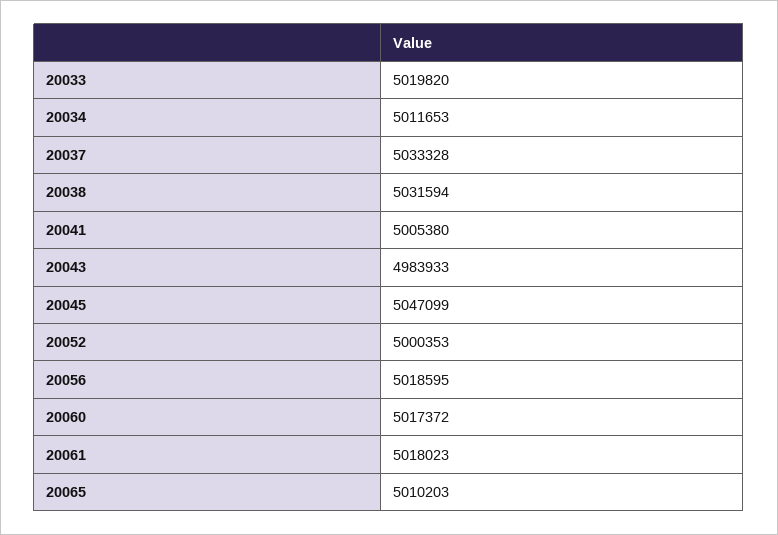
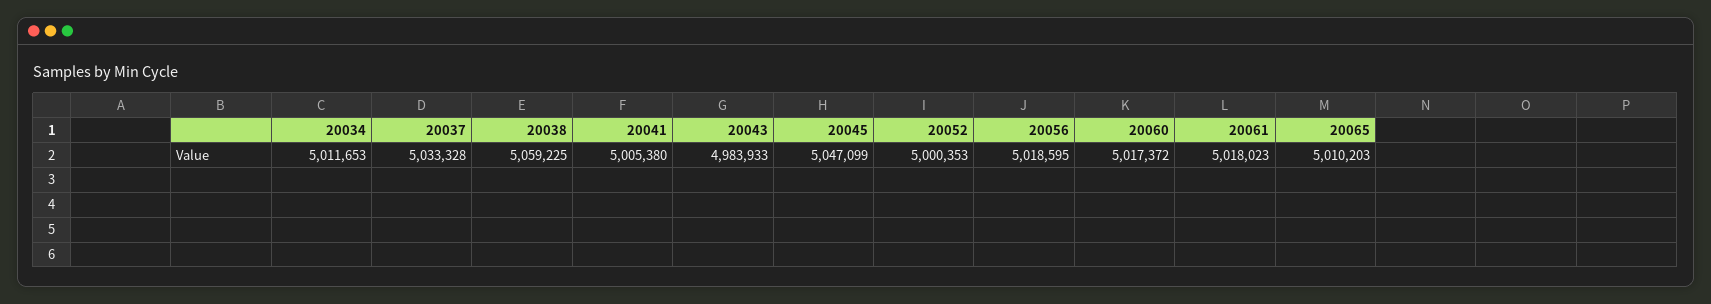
  {
-   "20033": 5019820,
    "20034": 5011653,
    "20037": 5033328,
-   "20038": 5031594,
+   "20038": 5059225,
    "20041": 5005380,
    "20043": 4983933,
    "20045": 5047099,
    "20052": 5000353,
    "20056": 5018595,
    "20060": 5017372,
    "20061": 5018023,
    "20065": 5010203
  }

